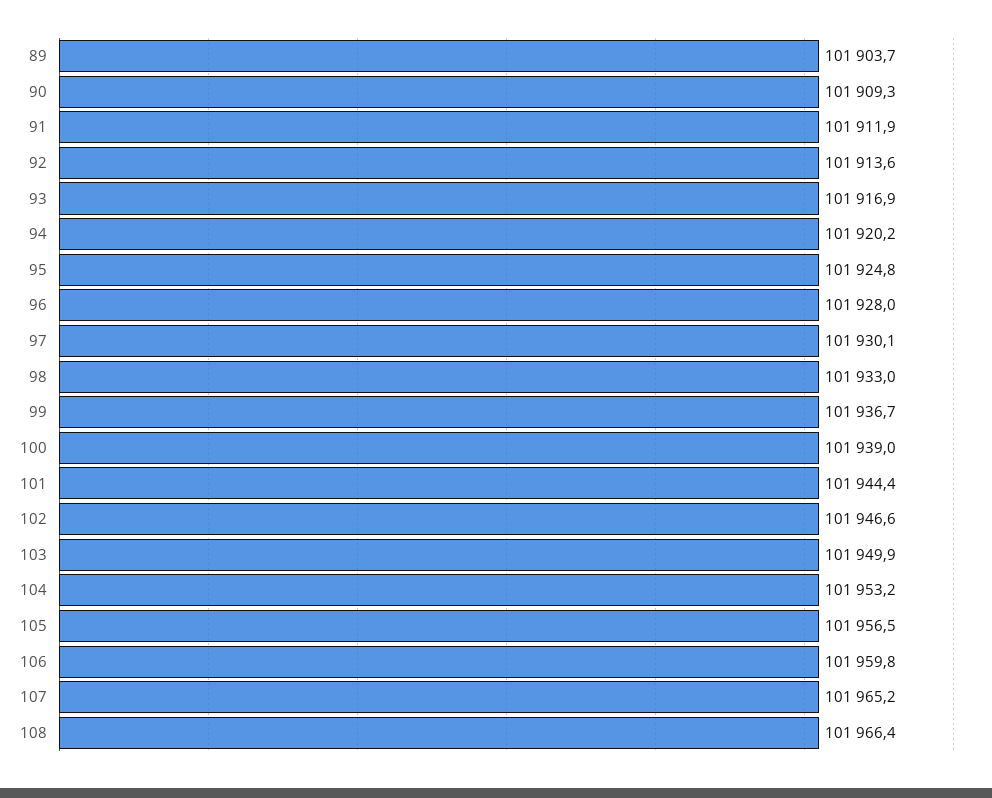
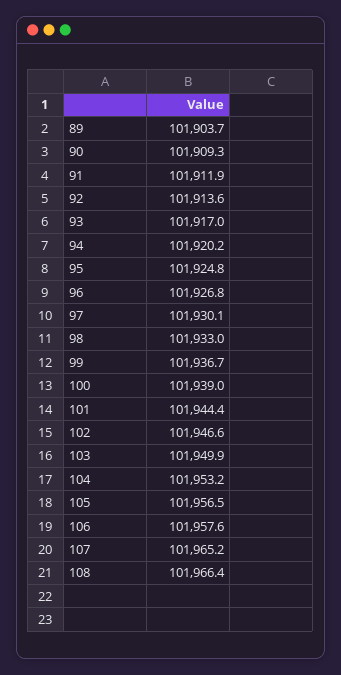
  {
    "89": 101903.7,
    "90": 101909.3,
    "91": 101911.9,
    "92": 101913.6,
-   "93": 101916.9,
+   "93": 101917,
    "94": 101920.2,
    "95": 101924.8,
-   "96": 101928,
+   "96": 101926.8,
    "97": 101930.1,
    "98": 101933,
    "99": 101936.7,
    "100": 101939,
    "101": 101944.4,
    "102": 101946.6,
    "103": 101949.9,
    "104": 101953.2,
    "105": 101956.5,
-   "106": 101959.8,
+   "106": 101957.6,
    "107": 101965.2,
    "108": 101966.4
  }

